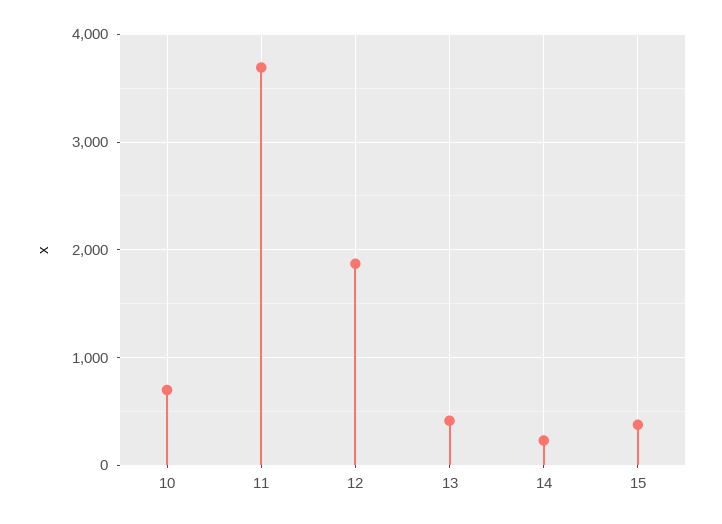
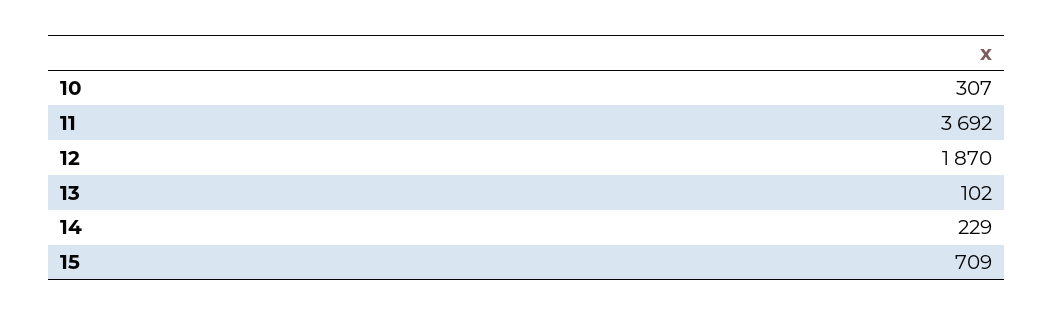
  {
-   "10": 700,
+   "10": 307,
    "11": 3692,
    "12": 1870,
-   "13": 400,
+   "13": 102,
    "14": 229,
-   "15": 400
+   "15": 709
  }

